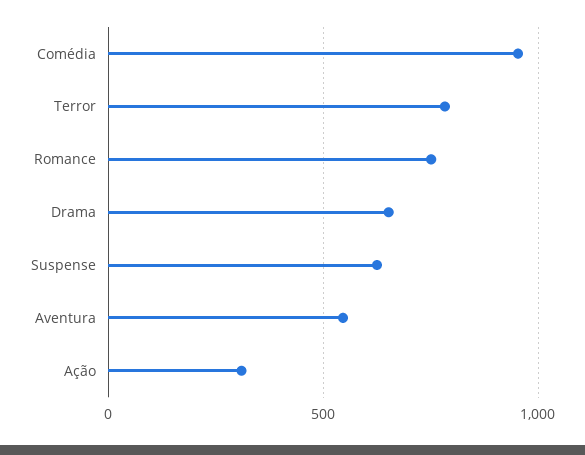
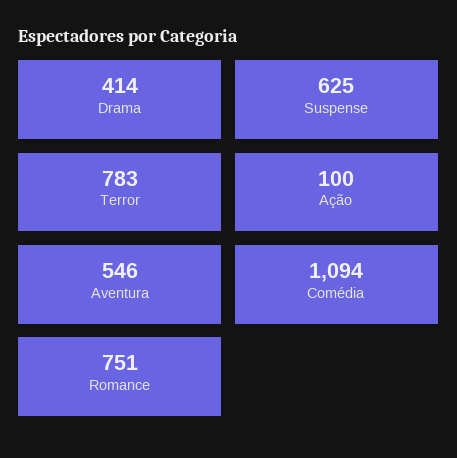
  {
-   "Comédia": 950,
+   "Comédia": 1094,
    "Terror": 783,
    "Romance": 751,
-   "Drama": 650,
+   "Drama": 414,
    "Suspense": 625,
    "Aventura": 546,
-   "Ação": 300
+   "Ação": 100
  }

